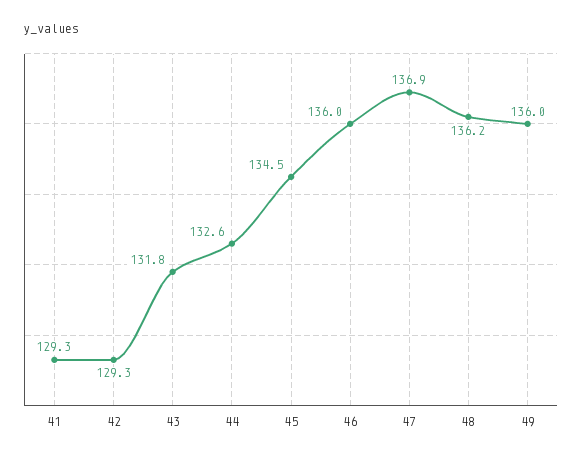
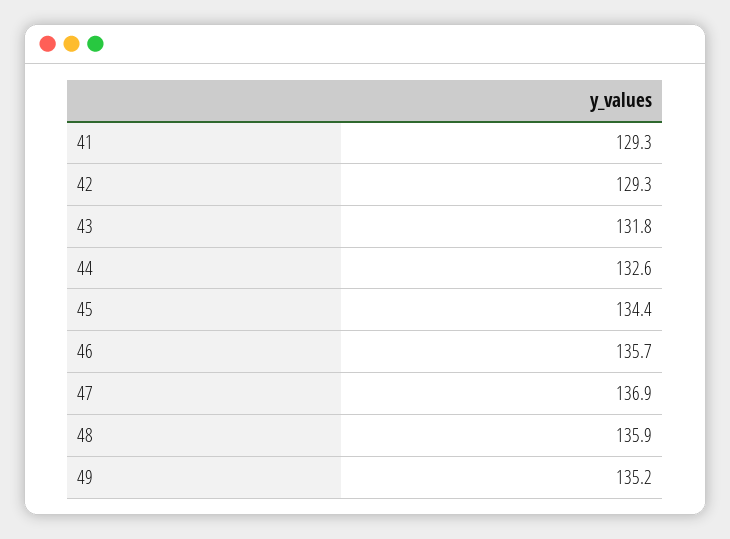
  {
    "41": 129.3,
    "42": 129.3,
    "43": 131.8,
    "44": 132.6,
-   "45": 134.5,
+   "45": 134.4,
-   "46": 136,
+   "46": 135.7,
    "47": 136.9,
-   "48": 136.2,
+   "48": 135.9,
-   "49": 136
+   "49": 135.2
  }

